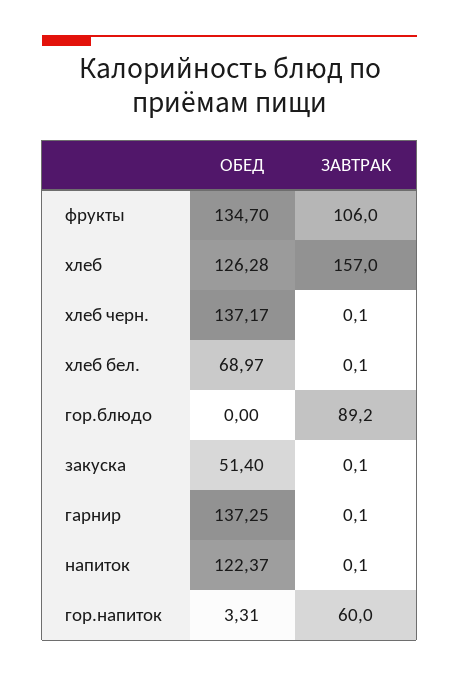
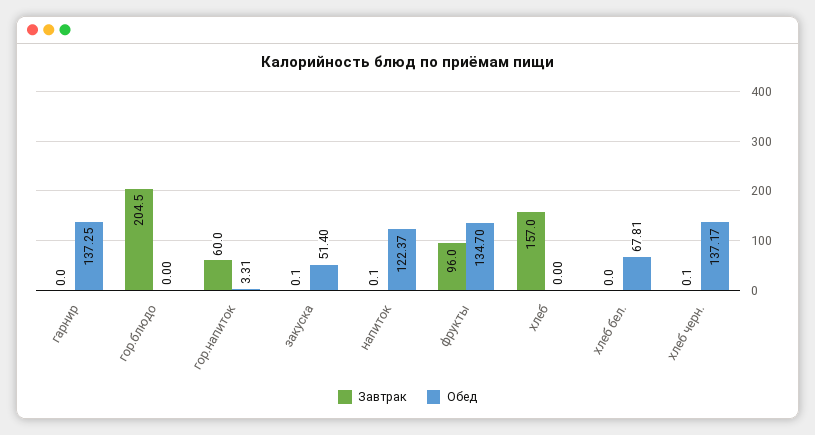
  {
    "ОБЕД": {
      "фрукты": 134.7,
-     "хлеб": 126.28,
+     "хлеб": 0,
      "хлеб черн.": 137.17,
-     "хлеб бел.": 68.97,
+     "хлеб бел.": 67.81,
      "гор.блюдо": 0,
      "закуска": 51.4,
      "гарнир": 137.25,
      "напиток": 122.37,
      "гор.напиток": 3.31
    },
    "ЗАВТРАК": {
-     "фрукты": 106,
+     "фрукты": 96,
      "хлеб": 157,
      "хлеб черн.": 0.1,
-     "хлеб бел.": 0.1,
+     "хлеб бел.": 0,
-     "гор.блюдо": 89.2,
+     "гор.блюдо": 204.5,
      "закуска": 0.1,
-     "гарнир": 0.1,
+     "гарнир": 0,
      "напиток": 0.1,
      "гор.напиток": 60
    }
  }

